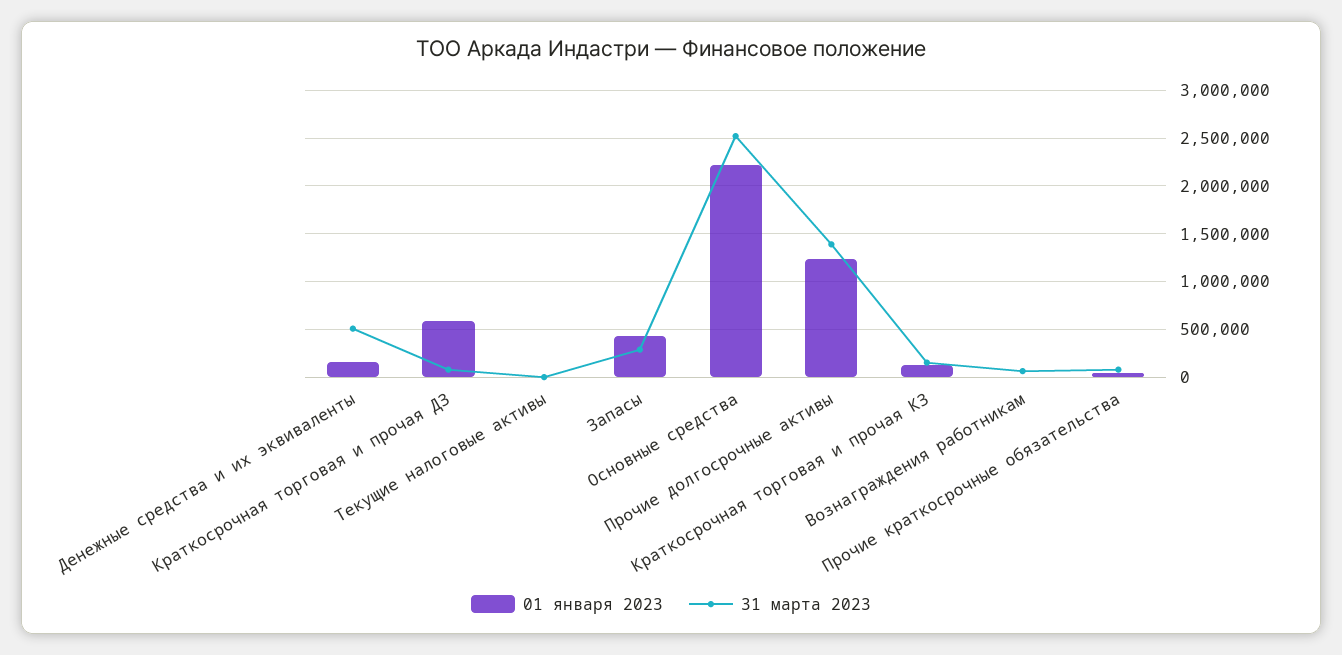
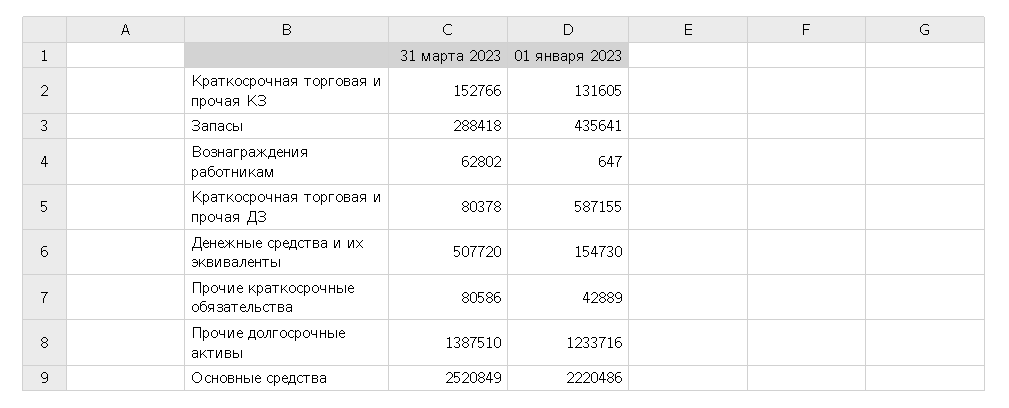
  {
    "01 января 2023": {
      "Денежные средства и их эквиваленты": 154730,
      "Краткосрочная торговая и прочая ДЗ": 587155,
-     "Текущие налоговые активы": 0,
      "Запасы": 435641,
      "Основные средства": 2220486,
      "Прочие долгосрочные активы": 1233716,
      "Краткосрочная торговая и прочая КЗ": 131605,
      "Вознаграждения работникам": 647,
      "Прочие краткосрочные обязательства": 42889
    },
    "31 марта 2023": {
      "Денежные средства и их эквиваленты": 507720,
      "Краткосрочная торговая и прочая ДЗ": 80378,
-     "Текущие налоговые активы": 0,
      "Запасы": 288418,
      "Основные средства": 2520849,
      "Прочие долгосрочные активы": 1387510,
      "Краткосрочная торговая и прочая КЗ": 152766,
      "Вознаграждения работникам": 62802,
      "Прочие краткосрочные обязательства": 80586
    }
  }

